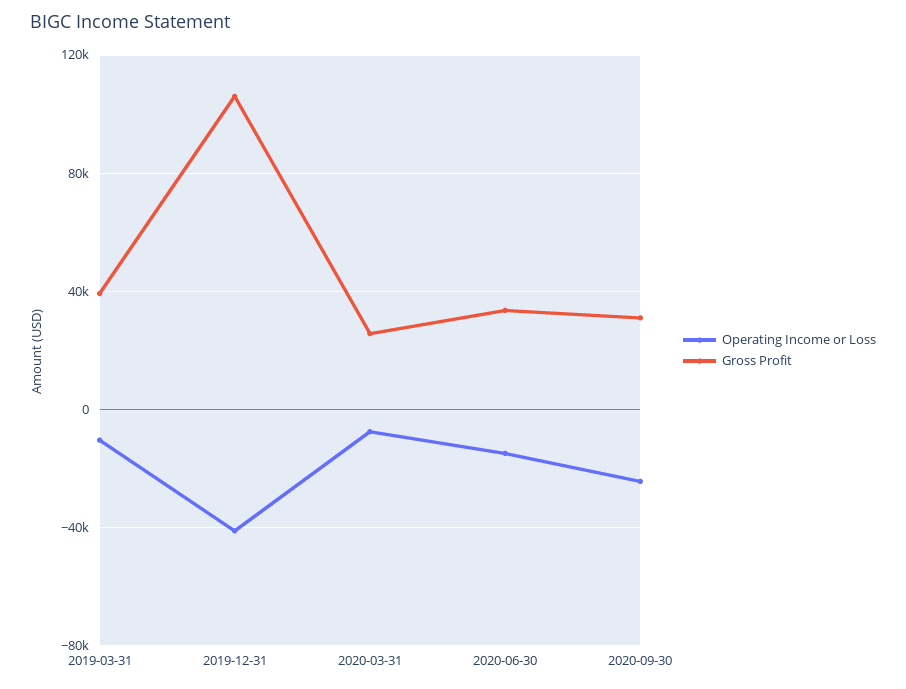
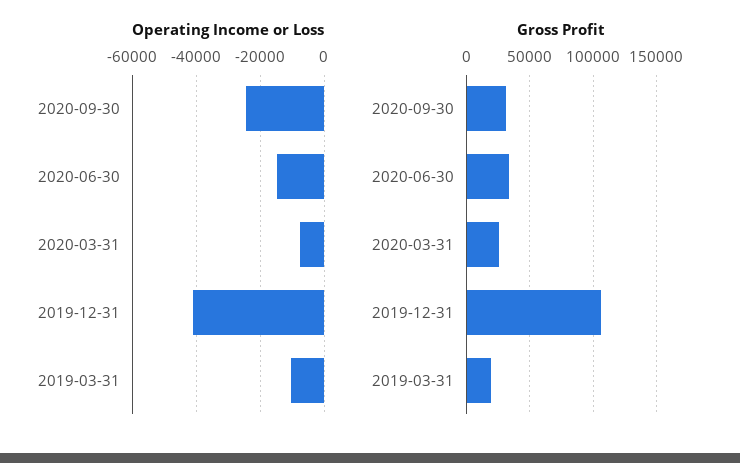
  {
    "Operating Income or Loss": {
      "2019-03-31": -10000,
      "2019-12-31": -42000,
      "2020-03-31": -8000,
      "2020-06-30": -14000,
      "2020-09-30": -24000
    },
    "Gross Profit": {
-     "2019-03-31": 40000,
+     "2019-03-31": 20000,
      "2019-12-31": 105000,
      "2020-03-31": 25000,
      "2020-06-30": 35000,
      "2020-09-30": 30000
    }
  }

